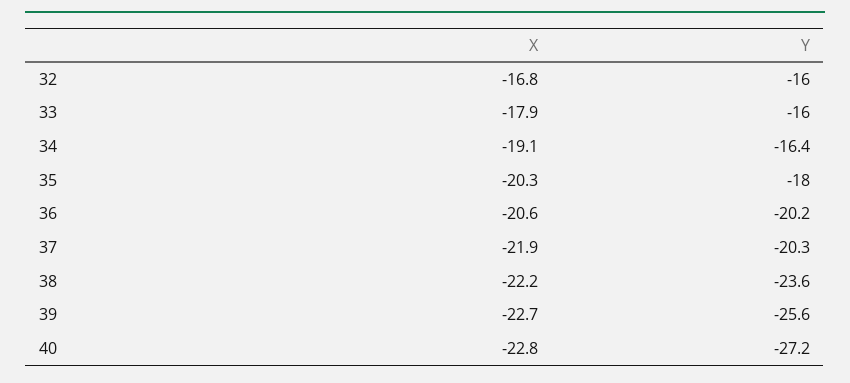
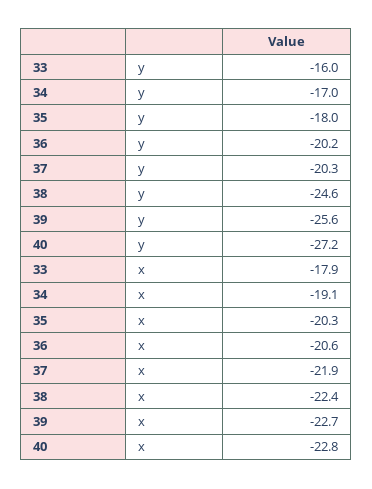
  {
    "X": {
-     "32": -16.8,
      "33": -17.9,
      "34": -19.1,
      "35": -20.3,
      "36": -20.6,
      "37": -21.9,
-     "38": -22.2,
+     "38": -22.4,
      "39": -22.7,
      "40": -22.8
    },
    "Y": {
-     "32": -16,
      "33": -16,
-     "34": -16.4,
+     "34": -17,
      "35": -18,
      "36": -20.2,
      "37": -20.3,
-     "38": -23.6,
+     "38": -24.6,
      "39": -25.6,
      "40": -27.2
    }
  }

